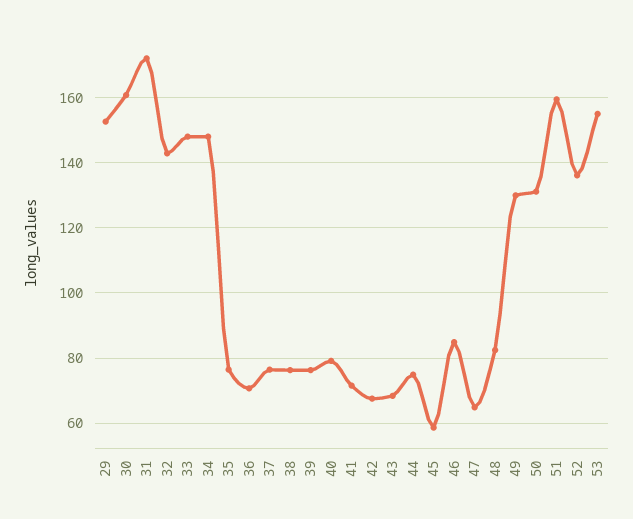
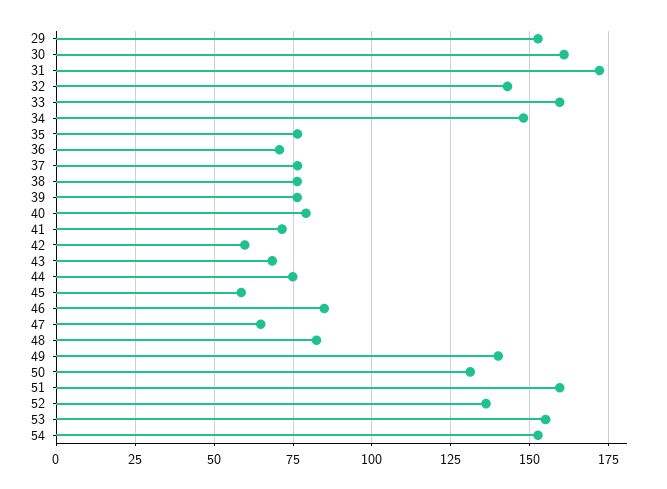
  {
    "29": 152,
    "30": 160,
    "31": 172,
    "32": 142,
-   "33": 148,
+   "33": 160,
    "34": 148,
    "35": 76,
    "36": 70,
    "37": 76,
    "38": 76,
    "39": 76,
    "40": 80,
    "41": 72,
-   "42": 68,
+   "42": 60,
    "43": 68,
    "44": 74,
    "45": 58,
    "46": 84,
    "47": 64,
    "48": 82,
-   "49": 130,
+   "49": 140,
    "50": 132,
    "51": 160,
    "52": 136,
-   "53": 156
+   "53": 156,
+   "54": 152.5
  }

